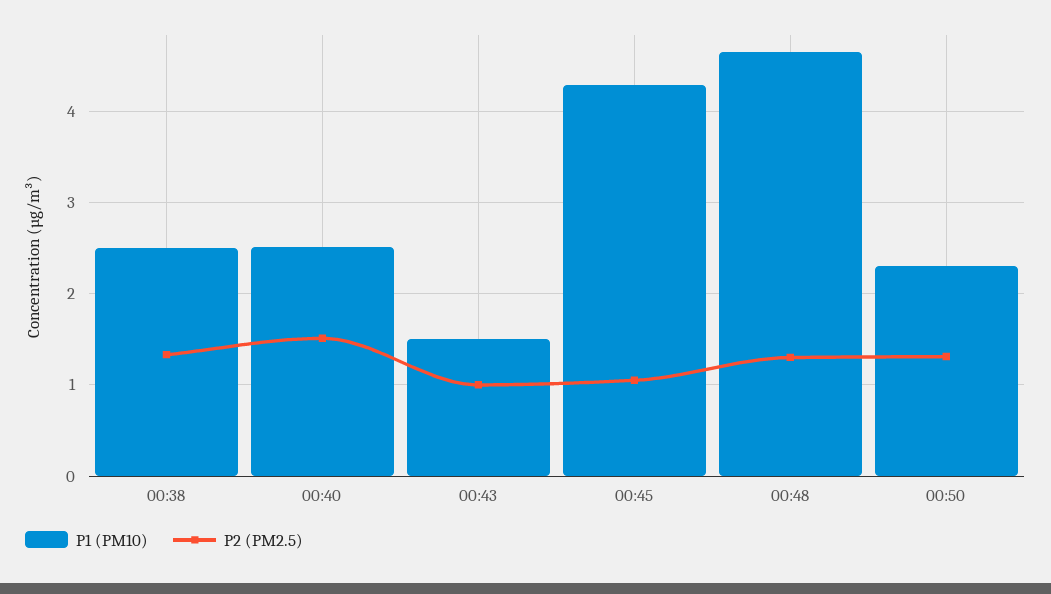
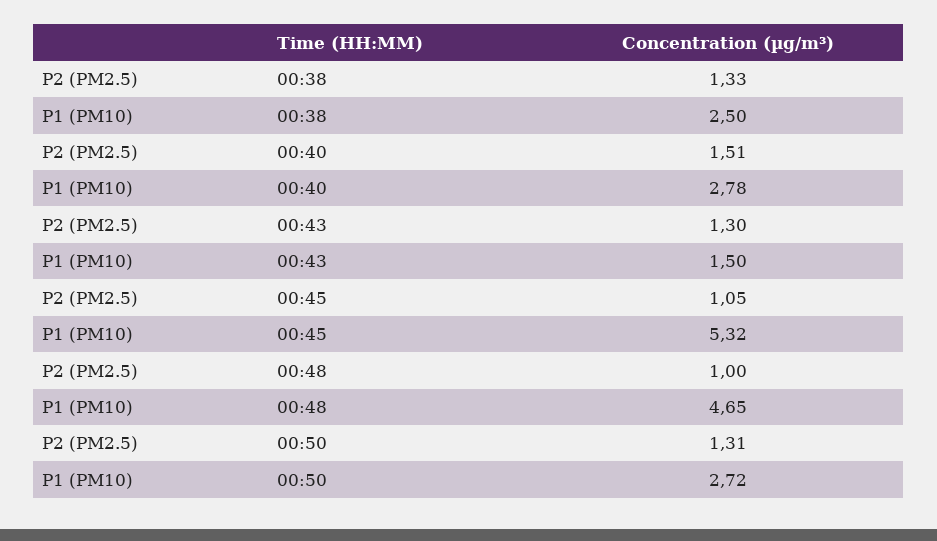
  {
    "P1 (PM10)": {
      "00:38": 2.5,
-     "00:40": 2.5,
+     "00:40": 2.78,
      "00:43": 1.5,
-     "00:45": 4.3,
+     "00:45": 5.32,
      "00:48": 4.65,
-     "00:50": 2.3
+     "00:50": 2.72
    },
    "P2 (PM2.5)": {
      "00:38": 1.33,
      "00:40": 1.51,
-     "00:43": 1,
+     "00:43": 1.3,
      "00:45": 1.05,
-     "00:48": 1.3,
+     "00:48": 1,
      "00:50": 1.31
    }
  }

